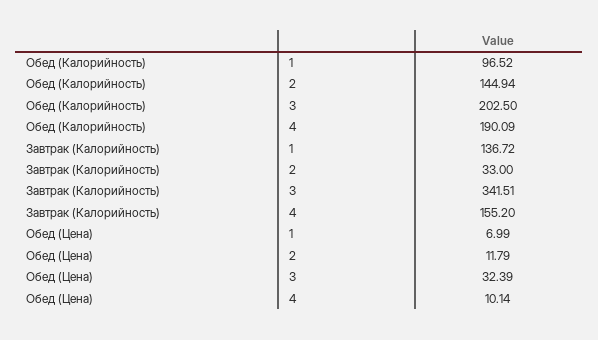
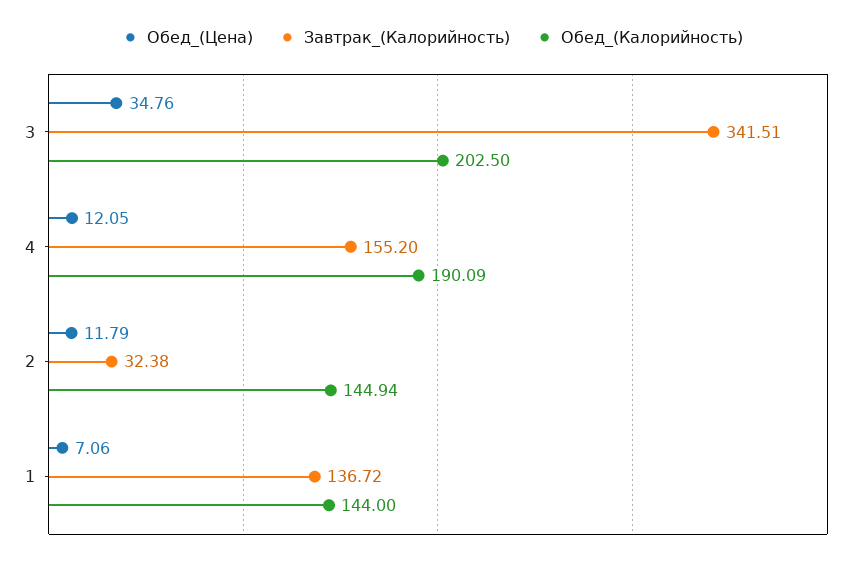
  {
    "Обед (Калорийность)": {
-     "1": 96.52,
+     "1": 144,
      "2": 144.94,
      "3": 202.5,
      "4": 190.09
    },
    "Завтрак (Калорийность)": {
      "1": 136.72,
-     "2": 33,
+     "2": 32.38,
      "3": 341.51,
      "4": 155.2
    },
    "Обед (Цена)": {
-     "1": 6.99,
+     "1": 7.06,
      "2": 11.79,
-     "3": 32.39,
+     "3": 34.76,
-     "4": 10.14
+     "4": 12.05
    }
  }

